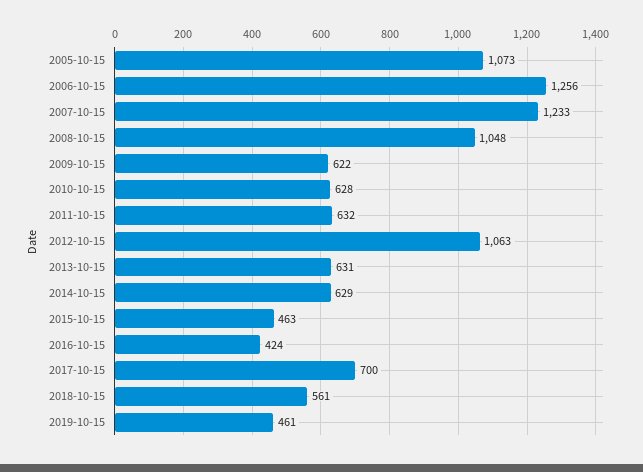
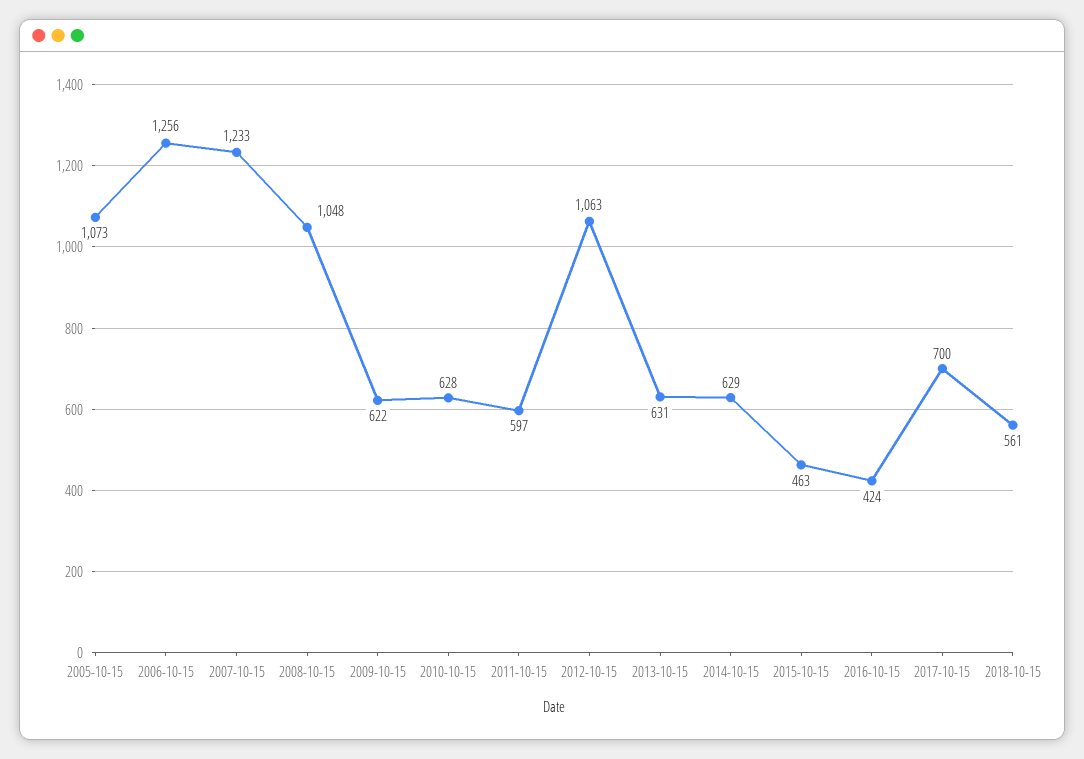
  {
    "2005-10-15": 1073,
    "2006-10-15": 1256,
    "2007-10-15": 1233,
    "2008-10-15": 1048,
    "2009-10-15": 622,
    "2010-10-15": 628,
-   "2011-10-15": 632,
+   "2011-10-15": 597,
    "2012-10-15": 1063,
    "2013-10-15": 631,
    "2014-10-15": 629,
    "2015-10-15": 463,
    "2016-10-15": 424,
    "2017-10-15": 700,
-   "2018-10-15": 561,
+   "2018-10-15": 561
-   "2019-10-15": 461
  }

